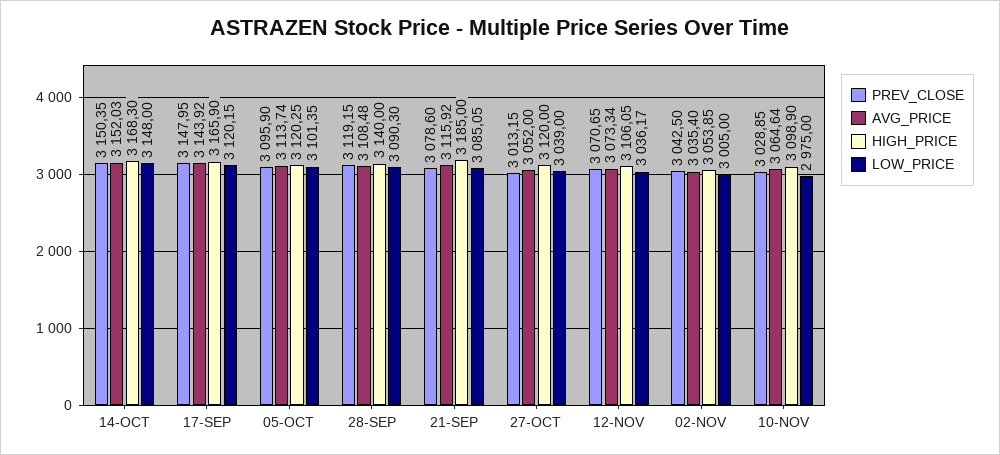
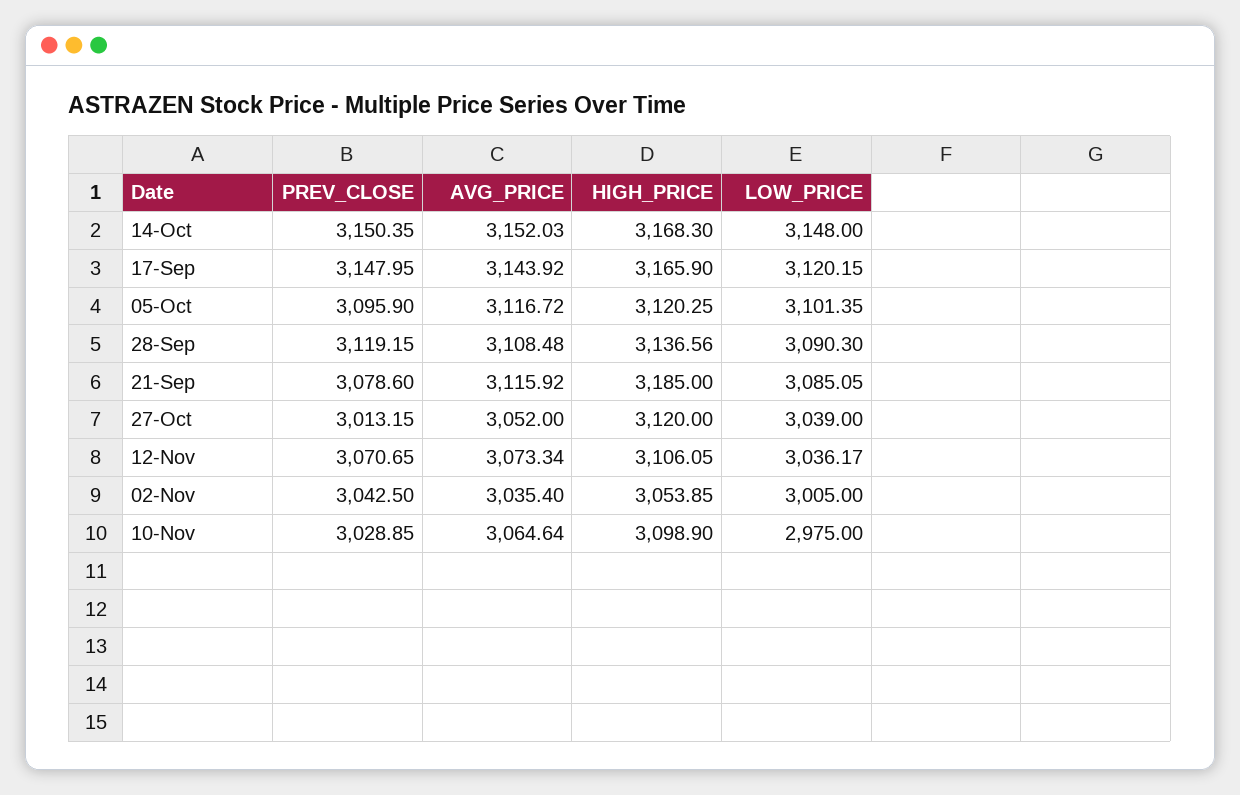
  {
    "PREV_CLOSE": {
      "14-OCT": 3150.35,
      "17-SEP": 3147.95,
      "05-OCT": 3095.9,
      "28-SEP": 3119.15,
      "21-SEP": 3078.6,
      "27-OCT": 3013.15,
      "12-NOV": 3070.65,
      "02-NOV": 3042.5,
      "10-NOV": 3028.85
    },
    "AVG_PRICE": {
      "14-OCT": 3152.03,
      "17-SEP": 3143.92,
-     "05-OCT": 3113.74,
+     "05-OCT": 3116.72,
      "28-SEP": 3108.48,
      "21-SEP": 3115.92,
      "27-OCT": 3052,
      "12-NOV": 3073.34,
      "02-NOV": 3035.4,
      "10-NOV": 3064.64
    },
    "HIGH_PRICE": {
      "14-OCT": 3168.3,
      "17-SEP": 3165.9,
      "05-OCT": 3120.25,
-     "28-SEP": 3140,
+     "28-SEP": 3136.56,
      "21-SEP": 3185,
      "27-OCT": 3120,
      "12-NOV": 3106.05,
      "02-NOV": 3053.85,
      "10-NOV": 3098.9
    },
    "LOW_PRICE": {
      "14-OCT": 3148,
      "17-SEP": 3120.15,
      "05-OCT": 3101.35,
      "28-SEP": 3090.3,
      "21-SEP": 3085.05,
      "27-OCT": 3039,
      "12-NOV": 3036.17,
      "02-NOV": 3005,
      "10-NOV": 2975
    }
  }

